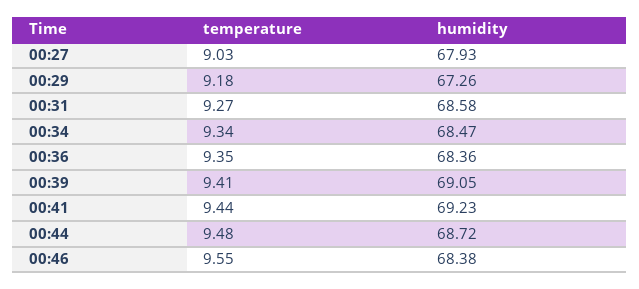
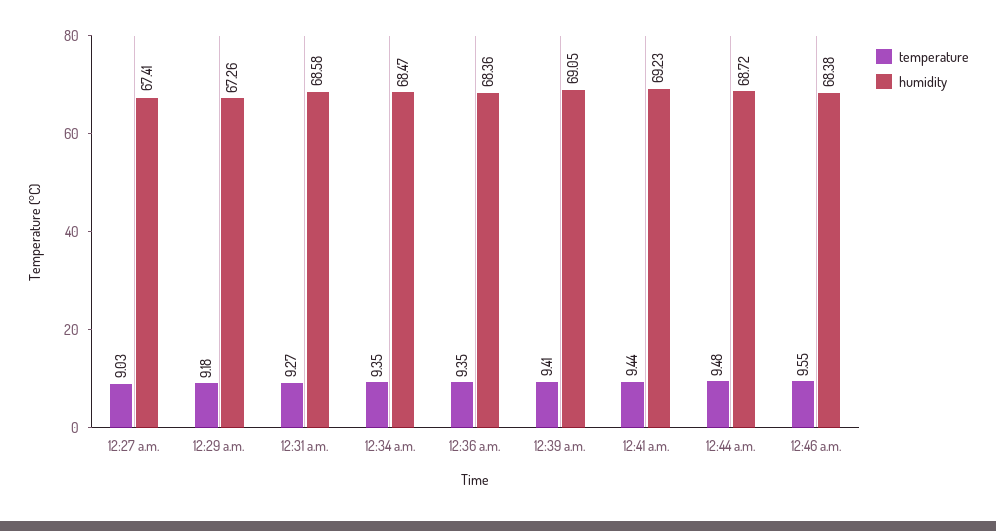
  {
    "temperature": {
      "00:27": 9.03,
      "00:29": 9.18,
      "00:31": 9.27,
-     "00:34": 9.34,
+     "00:34": 9.35,
      "00:36": 9.35,
      "00:39": 9.41,
      "00:41": 9.44,
      "00:44": 9.48,
      "00:46": 9.55
    },
    "humidity": {
-     "00:27": 67.93,
+     "00:27": 67.41,
      "00:29": 67.26,
      "00:31": 68.58,
      "00:34": 68.47,
      "00:36": 68.36,
      "00:39": 69.05,
      "00:41": 69.23,
      "00:44": 68.72,
      "00:46": 68.38
    }
  }

